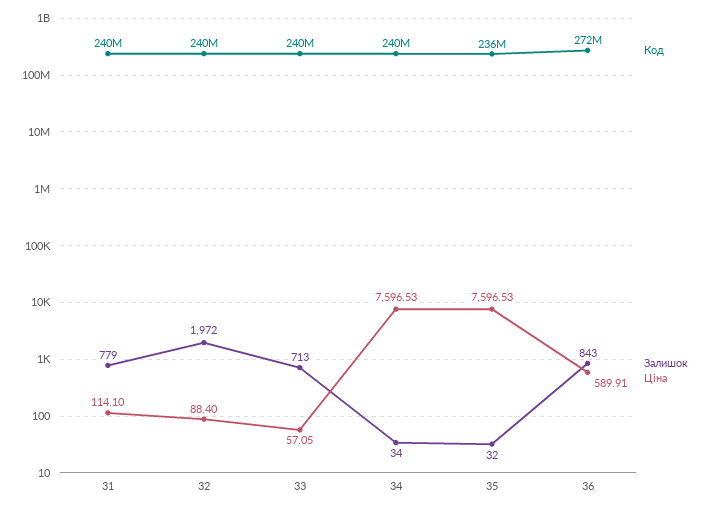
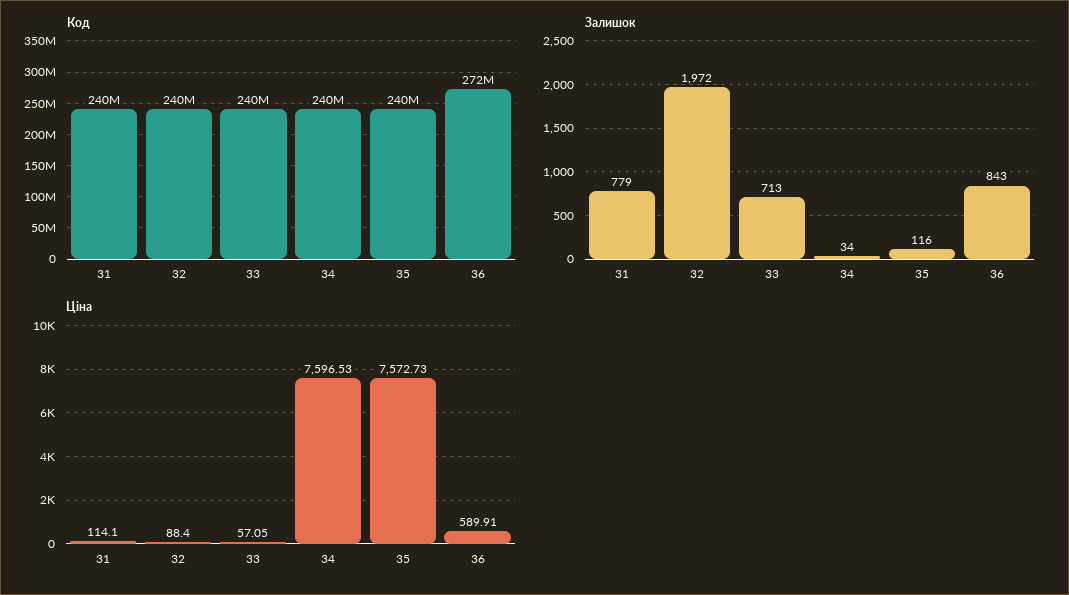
  {
    "Код": {
      "31": 240000000,
      "32": 240000000,
      "33": 240000000,
      "34": 240000000,
-     "35": 236000000,
+     "35": 240000000,
      "36": 272000000
    },
    "Залишок": {
      "31": 779,
      "32": 1972,
      "33": 713,
      "34": 34,
-     "35": 32,
+     "35": 116,
      "36": 843
    },
    "Ціна": {
      "31": 114.1,
      "32": 88.4,
      "33": 57.05,
      "34": 7596.53,
-     "35": 7596.53,
+     "35": 7572.73,
      "36": 589.91
    }
  }

